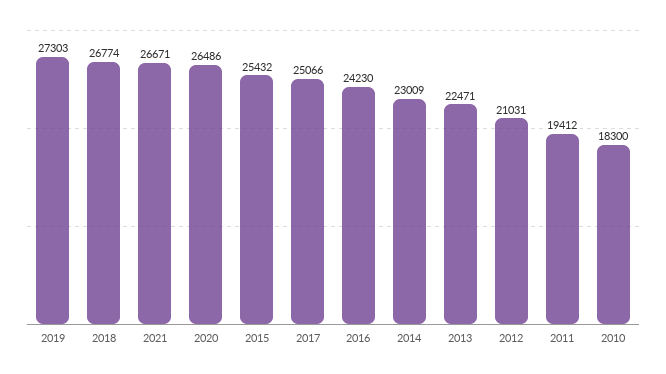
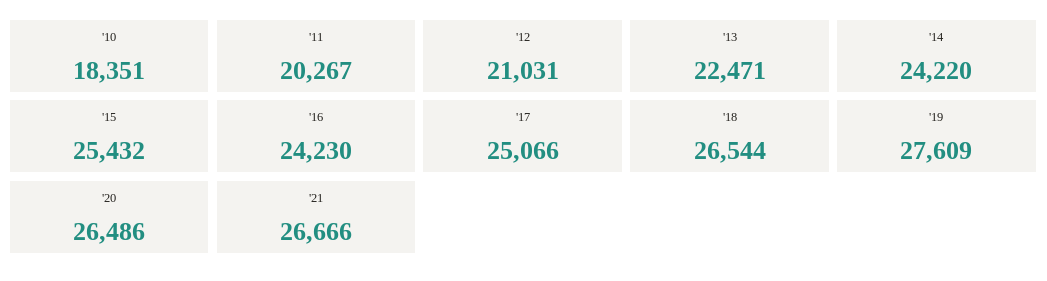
  {
-   "2019": 27303,
+   "2019": 27609,
-   "2018": 26774,
+   "2018": 26544,
-   "2021": 26671,
+   "2021": 26666,
    "2020": 26486,
    "2015": 25432,
    "2017": 25066,
    "2016": 24230,
-   "2014": 23009,
+   "2014": 24220,
    "2013": 22471,
    "2012": 21031,
-   "2011": 19412,
+   "2011": 20267,
-   "2010": 18300
+   "2010": 18351
  }

